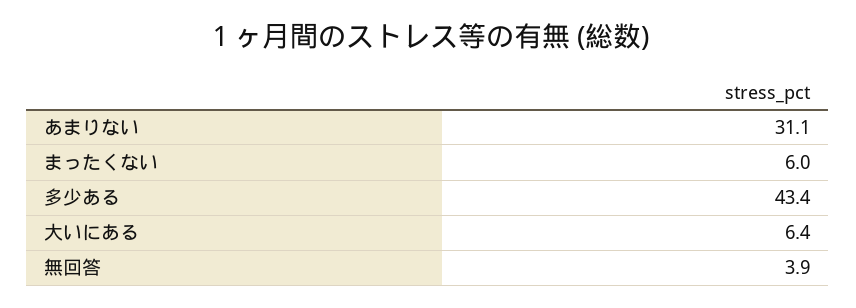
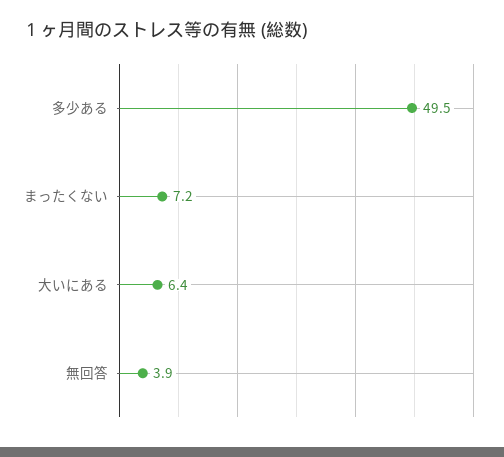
  {
-   "あまりない": 31.1,
-   "まったくない": 6,
+   "まったくない": 7.2,
-   "多少ある": 43.4,
+   "多少ある": 49.5,
    "大いにある": 6.4,
    "無回答": 3.9
  }

